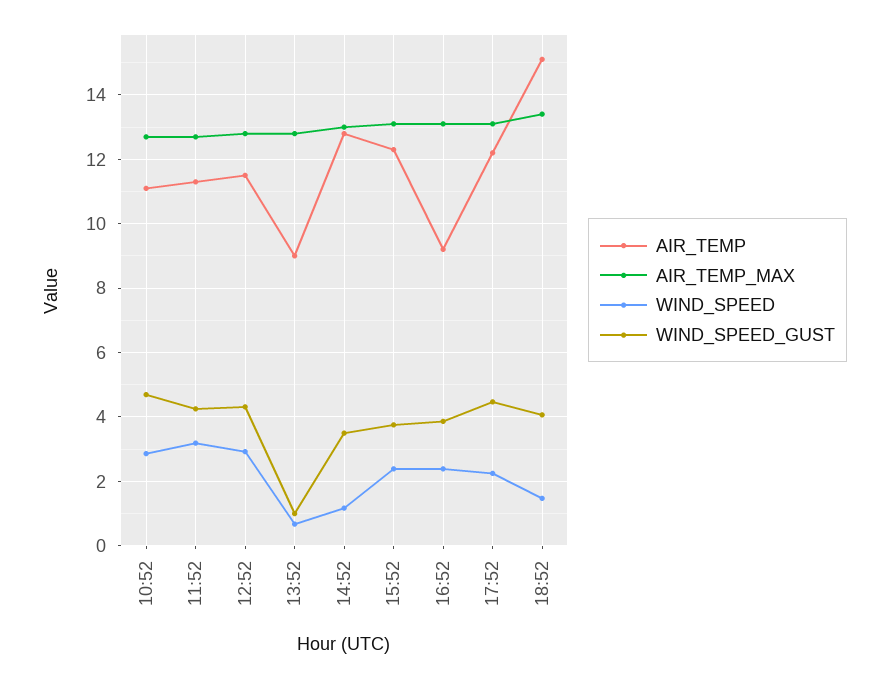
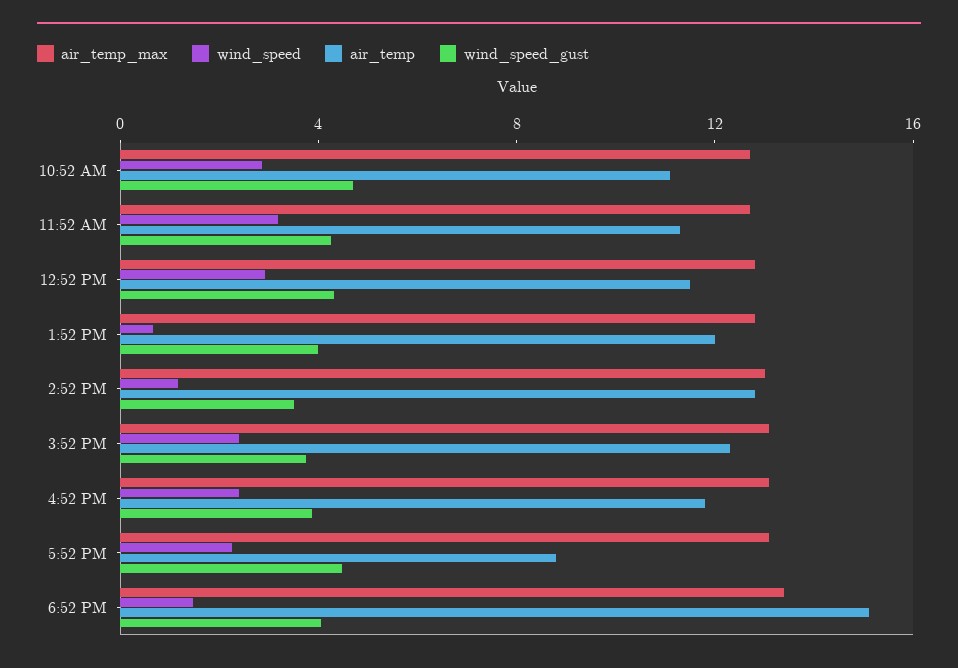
  {
    "AIR_TEMP": {
      "10:52": 11.2,
      "11:52": 11.4,
      "12:52": 11.6,
-     "13:52": 9,
+     "13:52": 12,
      "14:52": 12.8,
      "15:52": 12.4,
-     "16:52": 9.2,
+     "16:52": 12,
-     "17:52": 12.2,
+     "17:52": 9,
      "18:52": 15.2
    },
    "AIR_TEMP_MAX": {
      "10:52": 12.8,
      "11:52": 12.8,
      "12:52": 12.8,
      "13:52": 12.8,
      "14:52": 13,
      "15:52": 13.2,
      "16:52": 13.2,
      "17:52": 13.2,
      "18:52": 13.4
    },
    "WIND_SPEED": {
      "10:52": 2.8,
      "11:52": 3.2,
      "12:52": 3,
      "13:52": 0.6,
      "14:52": 1.2,
      "15:52": 2.4,
      "16:52": 2.4,
      "17:52": 2.2,
      "18:52": 1.4
    },
    "WIND_SPEED_GUST": {
      "10:52": 4.6,
      "11:52": 4.2,
      "12:52": 4.4,
-     "13:52": 1,
+     "13:52": 4,
      "14:52": 3.6,
      "15:52": 3.8,
      "16:52": 3.8,
      "17:52": 4.4,
      "18:52": 4
    }
  }

